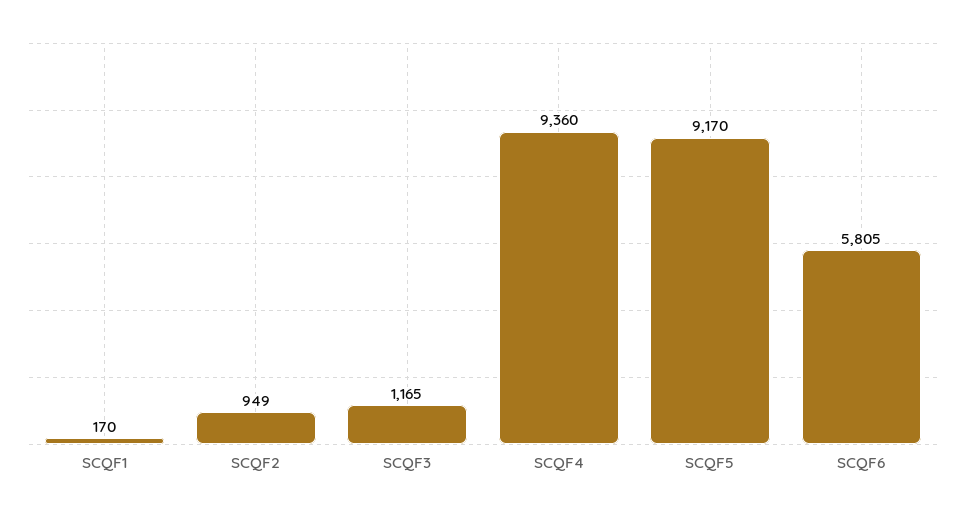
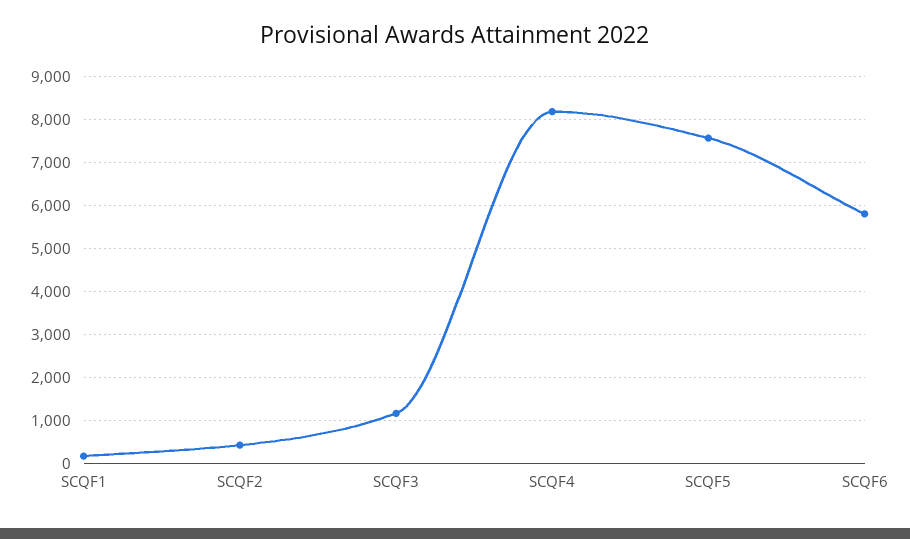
  {
    "SCQF1": 170,
-   "SCQF2": 949,
+   "SCQF2": 400,
    "SCQF3": 1165,
-   "SCQF4": 9360,
+   "SCQF4": 8200,
-   "SCQF5": 9170,
+   "SCQF5": 7600,
    "SCQF6": 5805
  }

